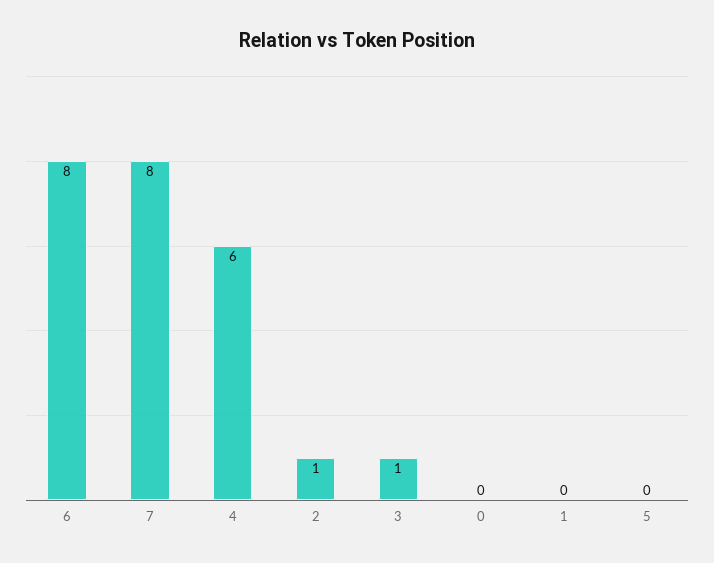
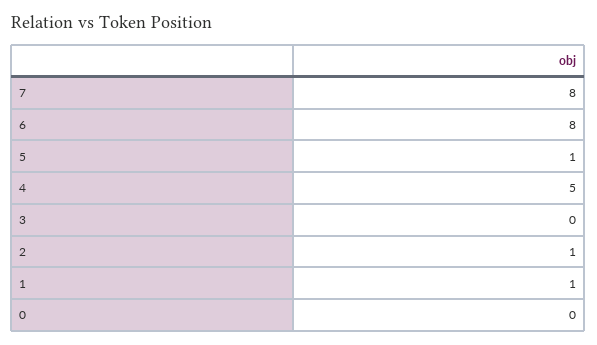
  {
    "6": 8,
    "7": 8,
-   "4": 6,
+   "4": 5,
    "2": 1,
-   "3": 1,
+   "3": 0,
    "0": 0,
-   "1": 0,
+   "1": 1,
-   "5": 0
+   "5": 1
  }

